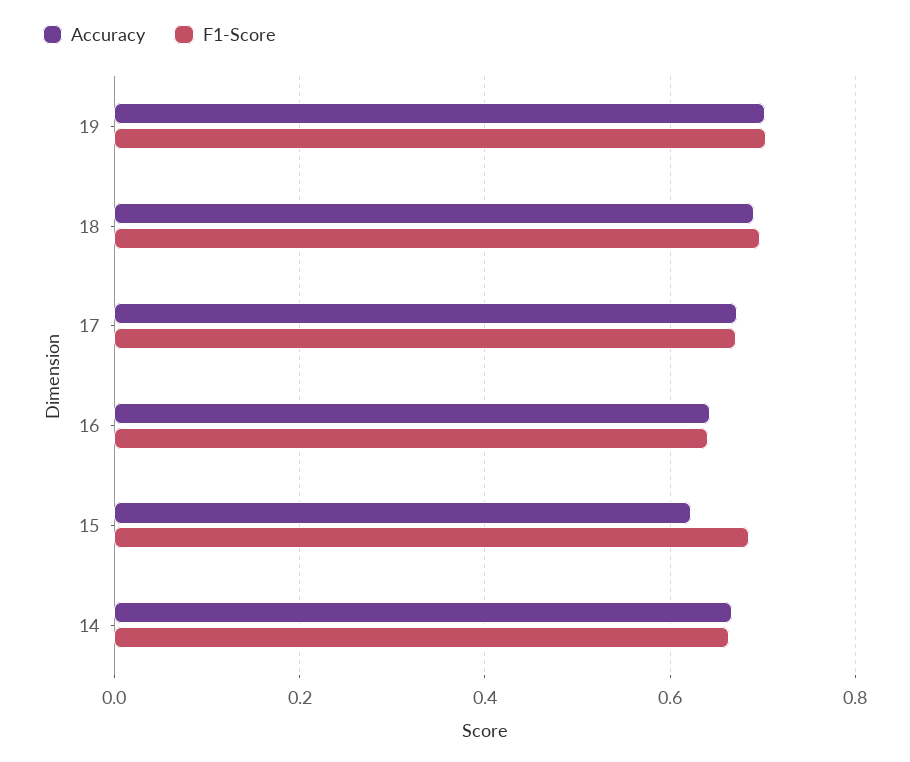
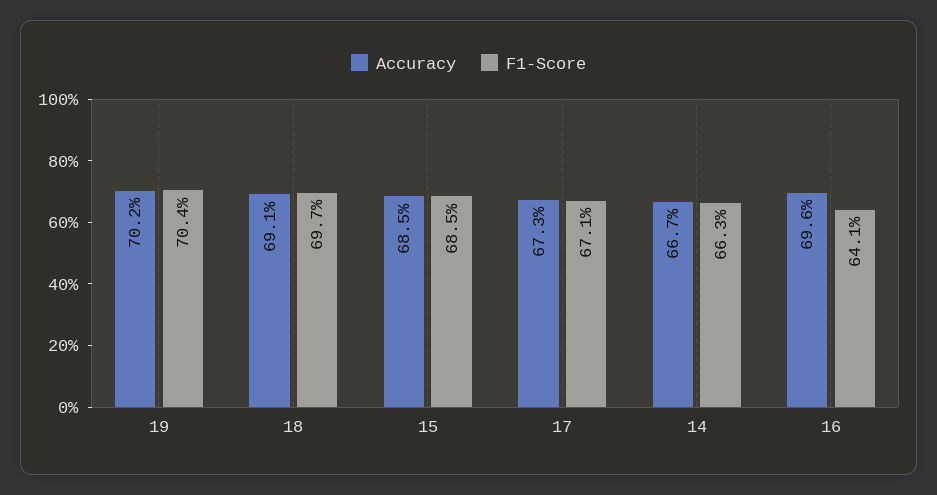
  {
    "Accuracy": {
      "19": 0.702,
      "18": 0.691,
      "17": 0.673,
-     "16": 0.64,
+     "16": 0.696,
-     "15": 0.62,
+     "15": 0.685,
      "14": 0.667
    },
    "F1-Score": {
      "19": 0.704,
      "18": 0.697,
      "17": 0.671,
      "16": 0.641,
      "15": 0.685,
      "14": 0.663
    }
  }

